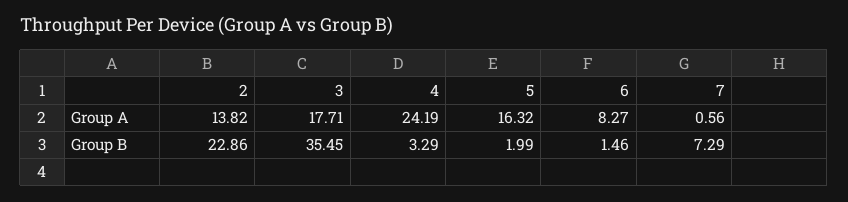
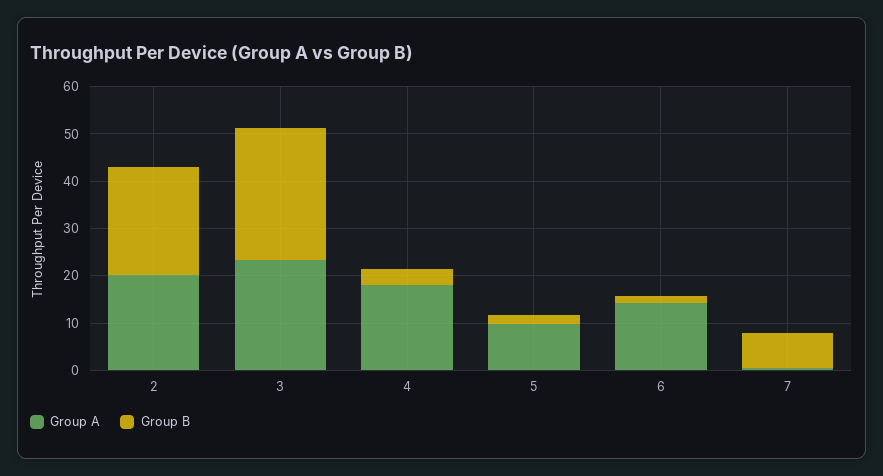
  {
    "Group A": {
-     "2": 13.82,
+     "2": 20,
-     "3": 17.71,
+     "3": 24,
-     "4": 24.19,
+     "4": 18,
-     "5": 16.32,
+     "5": 10,
-     "6": 8.27,
+     "6": 14,
      "7": 0.56
    },
    "Group B": {
      "2": 22.86,
-     "3": 35.45,
+     "3": 28,
      "4": 3.29,
      "5": 1.99,
      "6": 1.46,
      "7": 7.29
    }
  }

